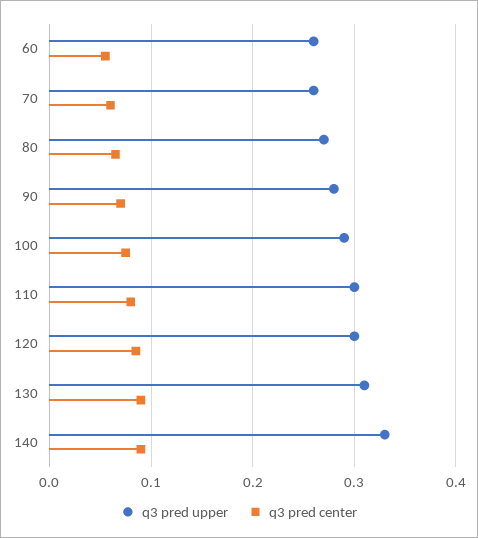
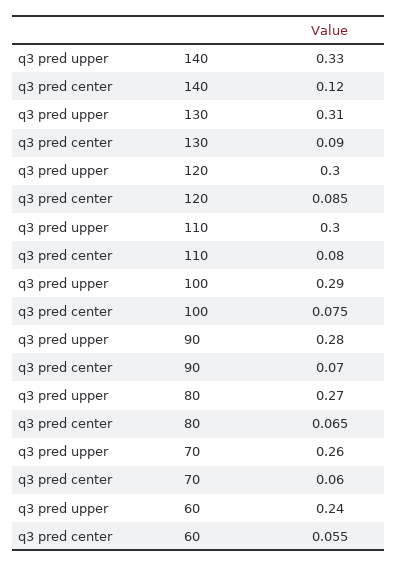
  {
    "q3 pred upper": {
-     "60": 0.26,
+     "60": 0.24,
      "70": 0.26,
      "80": 0.27,
      "90": 0.28,
      "100": 0.29,
      "110": 0.3,
      "120": 0.3,
      "130": 0.31,
      "140": 0.33
    },
    "q3 pred center": {
      "60": 0.055,
      "70": 0.06,
      "80": 0.065,
      "90": 0.07,
      "100": 0.075,
      "110": 0.08,
      "120": 0.085,
      "130": 0.09,
-     "140": 0.09
+     "140": 0.12
    }
  }

